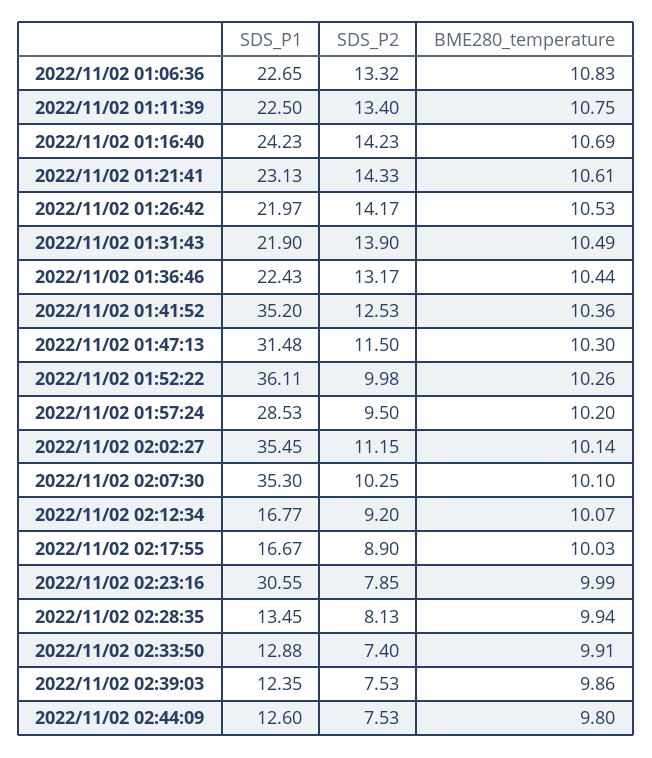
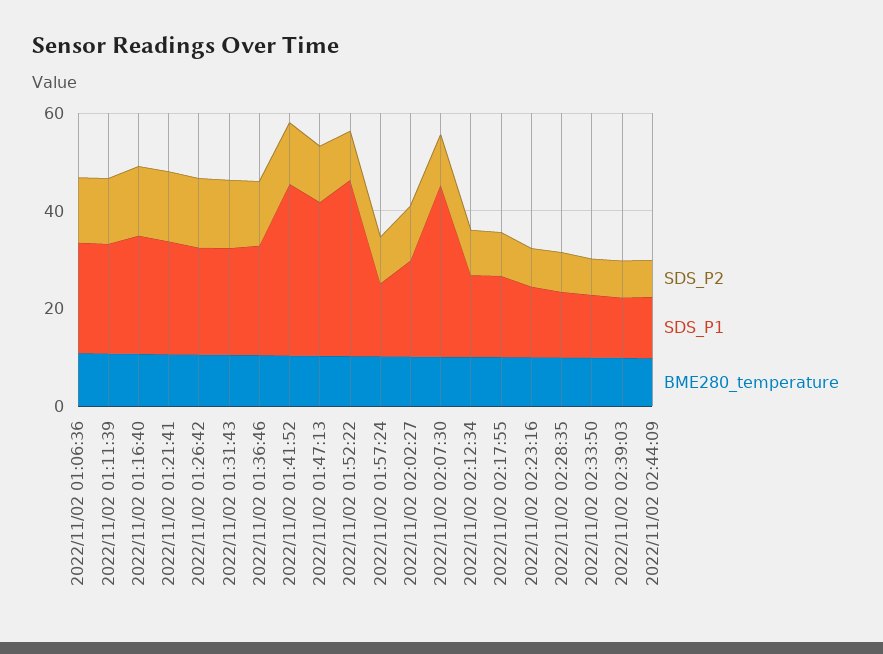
  {
    "SDS_P1": {
      "2022/11/02 01:06:36": 22.65,
      "2022/11/02 01:11:39": 22.5,
      "2022/11/02 01:16:40": 24.23,
      "2022/11/02 01:21:41": 23.13,
      "2022/11/02 01:26:42": 21.97,
      "2022/11/02 01:31:43": 21.9,
      "2022/11/02 01:36:46": 22.43,
      "2022/11/02 01:41:52": 35.2,
      "2022/11/02 01:47:13": 31.48,
      "2022/11/02 01:52:22": 36.11,
-     "2022/11/02 01:57:24": 28.53,
+     "2022/11/02 01:57:24": 15,
-     "2022/11/02 02:02:27": 35.45,
+     "2022/11/02 02:02:27": 20,
      "2022/11/02 02:07:30": 35.3,
      "2022/11/02 02:12:34": 16.77,
      "2022/11/02 02:17:55": 16.67,
-     "2022/11/02 02:23:16": 30.55,
+     "2022/11/02 02:23:16": 15,
      "2022/11/02 02:28:35": 13.45,
      "2022/11/02 02:33:50": 12.88,
      "2022/11/02 02:39:03": 12.35,
      "2022/11/02 02:44:09": 12.6
    },
    "SDS_P2": {
      "2022/11/02 01:06:36": 13.32,
      "2022/11/02 01:11:39": 13.4,
      "2022/11/02 01:16:40": 14.23,
      "2022/11/02 01:21:41": 14.33,
      "2022/11/02 01:26:42": 14.17,
      "2022/11/02 01:31:43": 13.9,
      "2022/11/02 01:36:46": 13.17,
      "2022/11/02 01:41:52": 12.53,
      "2022/11/02 01:47:13": 11.5,
      "2022/11/02 01:52:22": 9.98,
      "2022/11/02 01:57:24": 9.5,
      "2022/11/02 02:02:27": 11.15,
      "2022/11/02 02:07:30": 10.25,
      "2022/11/02 02:12:34": 9.2,
      "2022/11/02 02:17:55": 8.9,
      "2022/11/02 02:23:16": 7.85,
      "2022/11/02 02:28:35": 8.13,
      "2022/11/02 02:33:50": 7.4,
      "2022/11/02 02:39:03": 7.53,
      "2022/11/02 02:44:09": 7.53
    },
    "BME280_temperature": {
      "2022/11/02 01:06:36": 10.83,
      "2022/11/02 01:11:39": 10.75,
      "2022/11/02 01:16:40": 10.69,
      "2022/11/02 01:21:41": 10.61,
      "2022/11/02 01:26:42": 10.53,
      "2022/11/02 01:31:43": 10.49,
      "2022/11/02 01:36:46": 10.44,
      "2022/11/02 01:41:52": 10.36,
      "2022/11/02 01:47:13": 10.3,
      "2022/11/02 01:52:22": 10.26,
      "2022/11/02 01:57:24": 10.2,
      "2022/11/02 02:02:27": 10.14,
      "2022/11/02 02:07:30": 10.1,
      "2022/11/02 02:12:34": 10.07,
      "2022/11/02 02:17:55": 10.03,
      "2022/11/02 02:23:16": 9.99,
      "2022/11/02 02:28:35": 9.94,
      "2022/11/02 02:33:50": 9.91,
      "2022/11/02 02:39:03": 9.86,
      "2022/11/02 02:44:09": 9.8
    }
  }

